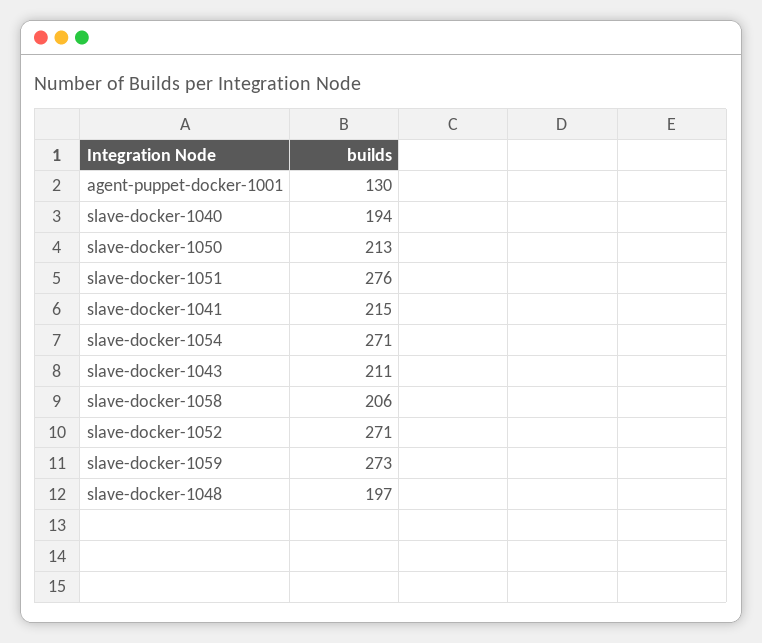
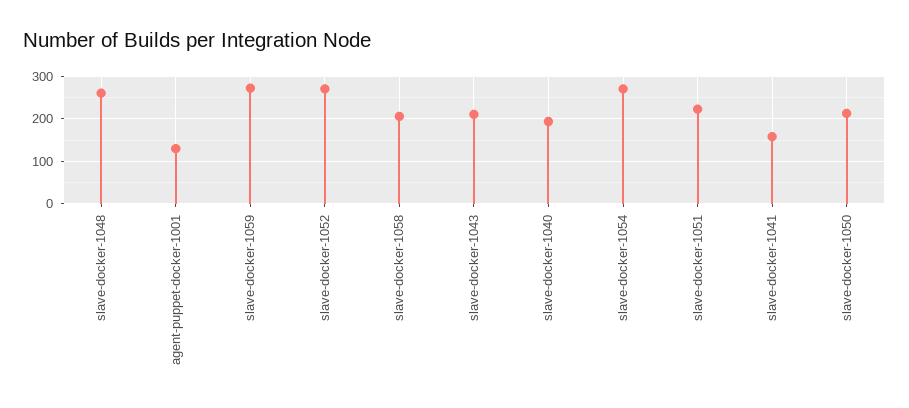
  {
    "agent-puppet-docker-1001": 130,
    "slave-docker-1040": 194,
    "slave-docker-1050": 213,
-   "slave-docker-1051": 276,
+   "slave-docker-1051": 220,
-   "slave-docker-1041": 215,
+   "slave-docker-1041": 160,
    "slave-docker-1054": 271,
    "slave-docker-1043": 211,
    "slave-docker-1058": 206,
    "slave-docker-1052": 271,
    "slave-docker-1059": 273,
-   "slave-docker-1048": 197
+   "slave-docker-1048": 260
  }

